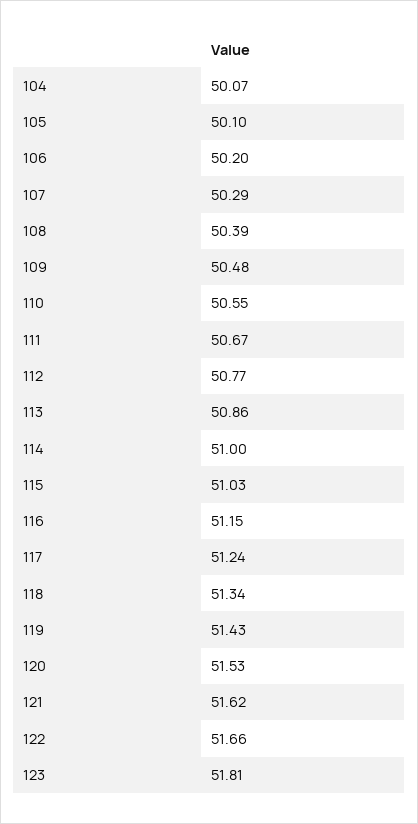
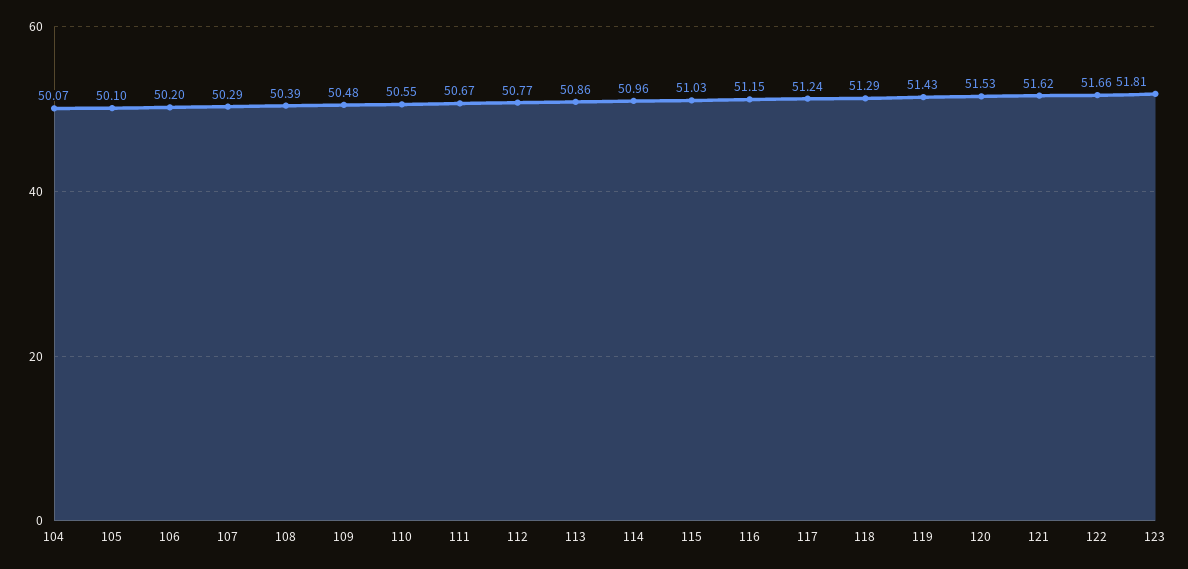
  {
    "104": 50.07,
    "105": 50.1,
    "106": 50.2,
    "107": 50.29,
    "108": 50.39,
    "109": 50.48,
    "110": 50.55,
    "111": 50.67,
    "112": 50.77,
    "113": 50.86,
-   "114": 51,
+   "114": 50.96,
    "115": 51.03,
    "116": 51.15,
    "117": 51.24,
-   "118": 51.34,
+   "118": 51.29,
    "119": 51.43,
    "120": 51.53,
    "121": 51.62,
    "122": 51.66,
    "123": 51.81
  }

